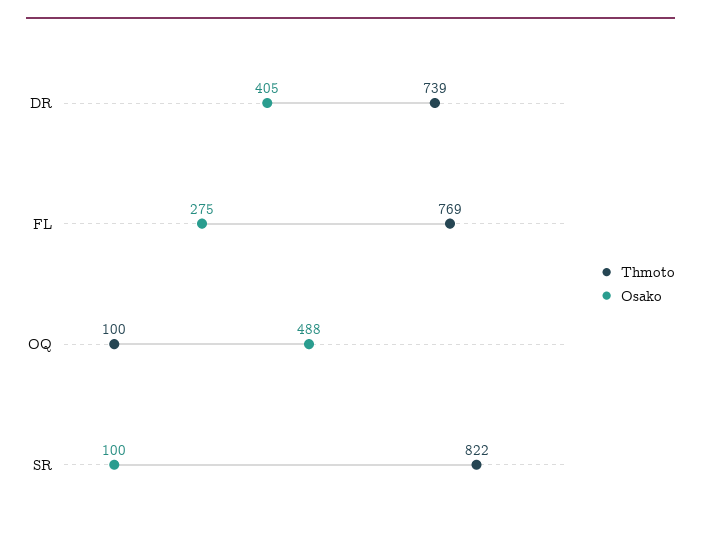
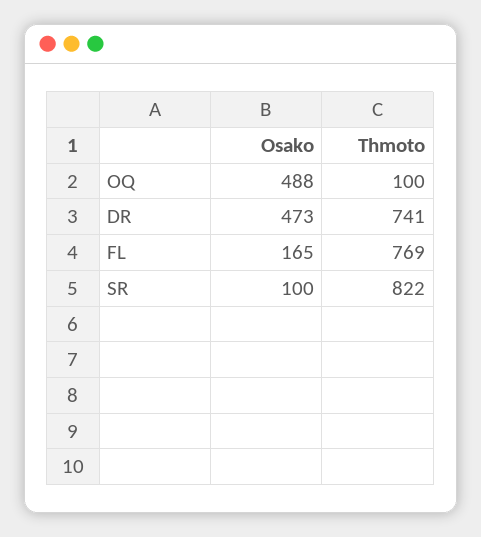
  {
    "Thmoto": {
-     "DR": 739,
+     "DR": 741,
      "FL": 769,
      "OQ": 100,
      "SR": 822
    },
    "Osako": {
-     "DR": 405,
+     "DR": 473,
-     "FL": 275,
+     "FL": 165,
      "OQ": 488,
      "SR": 100
    }
  }

